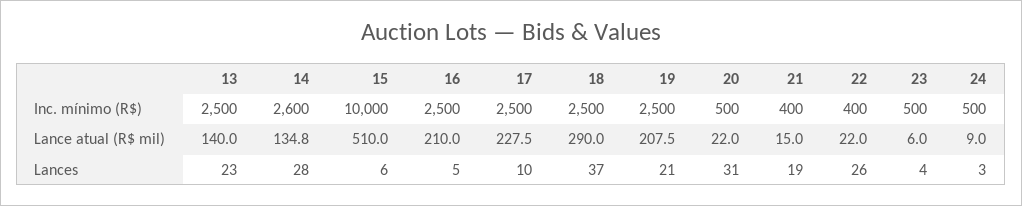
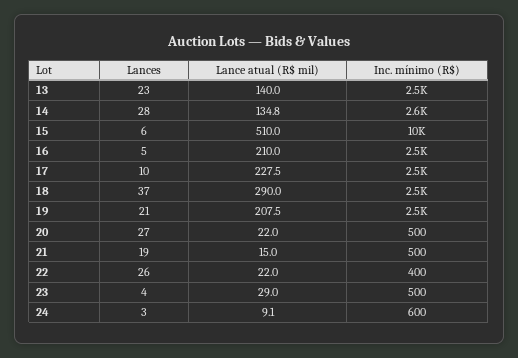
  {
    "13": {
      "Inc. mínimo (R$)": 2500,
      "Lance atual (R$ mil)": 140,
      "Lances": 23
    },
    "14": {
      "Inc. mínimo (R$)": 2600,
      "Lance atual (R$ mil)": 134.8,
      "Lances": 28
    },
    "15": {
      "Inc. mínimo (R$)": 10000,
      "Lance atual (R$ mil)": 510,
      "Lances": 6
    },
    "16": {
      "Inc. mínimo (R$)": 2500,
      "Lance atual (R$ mil)": 210,
      "Lances": 5
    },
    "17": {
      "Inc. mínimo (R$)": 2500,
      "Lance atual (R$ mil)": 227.5,
      "Lances": 10
    },
    "18": {
      "Inc. mínimo (R$)": 2500,
      "Lance atual (R$ mil)": 290,
      "Lances": 37
    },
    "19": {
      "Inc. mínimo (R$)": 2500,
      "Lance atual (R$ mil)": 207.5,
      "Lances": 21
    },
    "20": {
      "Inc. mínimo (R$)": 500,
      "Lance atual (R$ mil)": 22,
-     "Lances": 31
+     "Lances": 27
    },
    "21": {
-     "Inc. mínimo (R$)": 400,
+     "Inc. mínimo (R$)": 500,
      "Lance atual (R$ mil)": 15,
      "Lances": 19
    },
    "22": {
      "Inc. mínimo (R$)": 400,
      "Lance atual (R$ mil)": 22,
      "Lances": 26
    },
    "23": {
      "Inc. mínimo (R$)": 500,
-     "Lance atual (R$ mil)": 6,
+     "Lance atual (R$ mil)": 29,
      "Lances": 4
    },
    "24": {
-     "Inc. mínimo (R$)": 500,
+     "Inc. mínimo (R$)": 600,
-     "Lance atual (R$ mil)": 9,
+     "Lance atual (R$ mil)": 9.1,
      "Lances": 3
    }
  }

